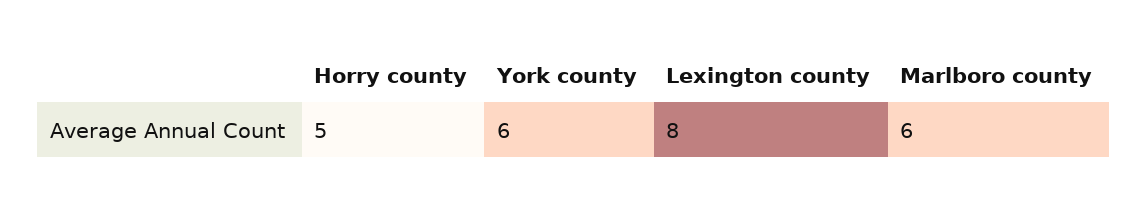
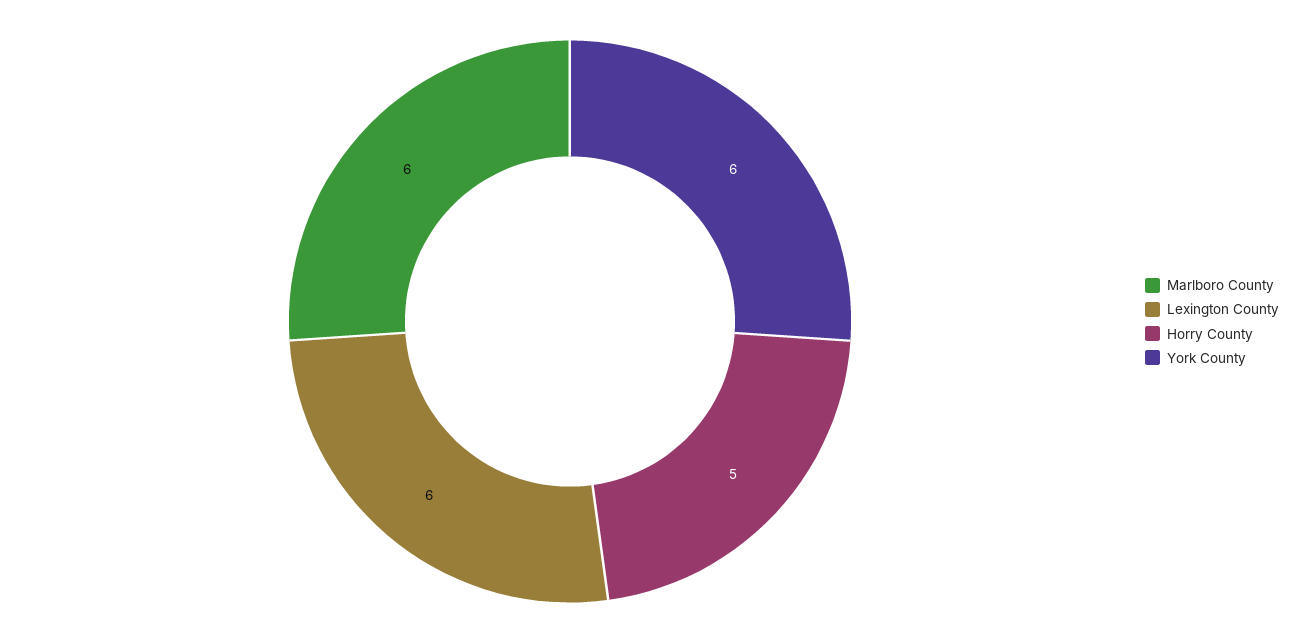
  {
    "Horry county": 5,
    "York county": 6,
-   "Lexington county": 8,
+   "Lexington county": 6,
    "Marlboro county": 6
  }

